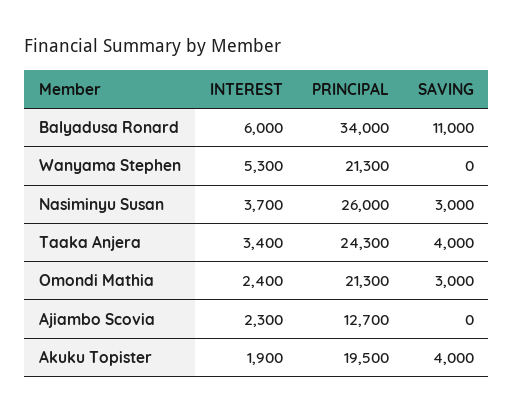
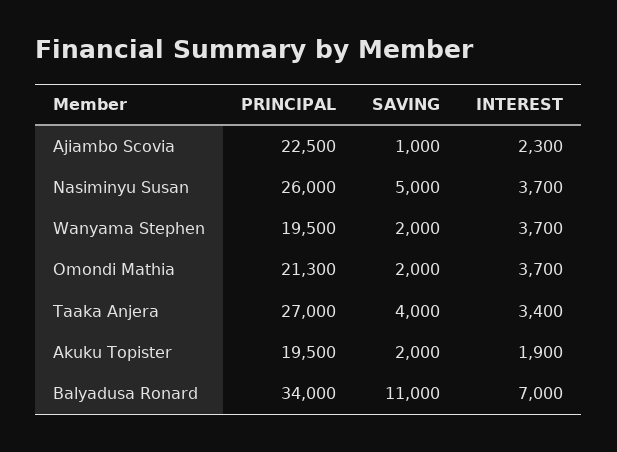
  {
    "INTEREST": {
-     "Balyadusa Ronard": 6000,
+     "Balyadusa Ronard": 7000,
-     "Wanyama Stephen": 5300,
+     "Wanyama Stephen": 3700,
      "Nasiminyu Susan": 3700,
      "Taaka Anjera": 3400,
-     "Omondi Mathia": 2400,
+     "Omondi Mathia": 3700,
      "Ajiambo Scovia": 2300,
      "Akuku Topister": 1900
    },
    "PRINCIPAL": {
      "Balyadusa Ronard": 34000,
-     "Wanyama Stephen": 21300,
+     "Wanyama Stephen": 19500,
      "Nasiminyu Susan": 26000,
-     "Taaka Anjera": 24300,
+     "Taaka Anjera": 27000,
      "Omondi Mathia": 21300,
-     "Ajiambo Scovia": 12700,
+     "Ajiambo Scovia": 22500,
      "Akuku Topister": 19500
    },
    "SAVING": {
      "Balyadusa Ronard": 11000,
-     "Wanyama Stephen": 0,
+     "Wanyama Stephen": 2000,
-     "Nasiminyu Susan": 3000,
+     "Nasiminyu Susan": 5000,
      "Taaka Anjera": 4000,
-     "Omondi Mathia": 3000,
+     "Omondi Mathia": 2000,
-     "Ajiambo Scovia": 0,
+     "Ajiambo Scovia": 1000,
-     "Akuku Topister": 4000
+     "Akuku Topister": 2000
    }
  }

